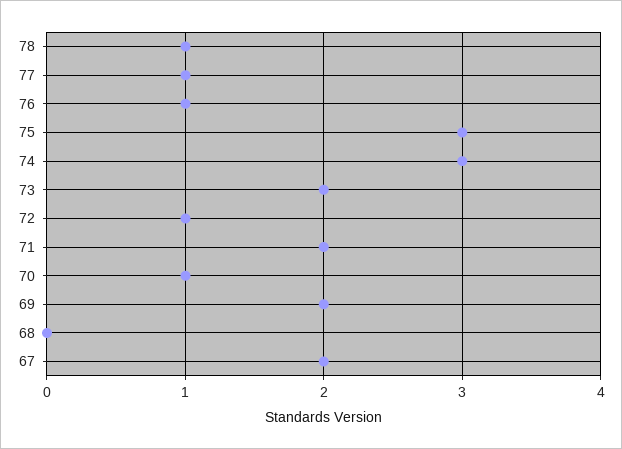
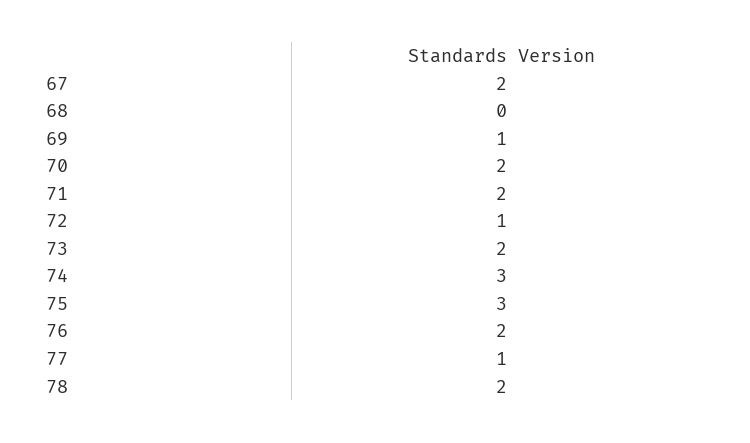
  {
-   "78": 1,
+   "78": 2,
    "77": 1,
-   "76": 1,
+   "76": 2,
    "75": 3,
    "74": 3,
    "73": 2,
    "72": 1,
    "71": 2,
-   "70": 1,
+   "70": 2,
-   "69": 2,
+   "69": 1,
    "68": 0,
    "67": 2
  }

